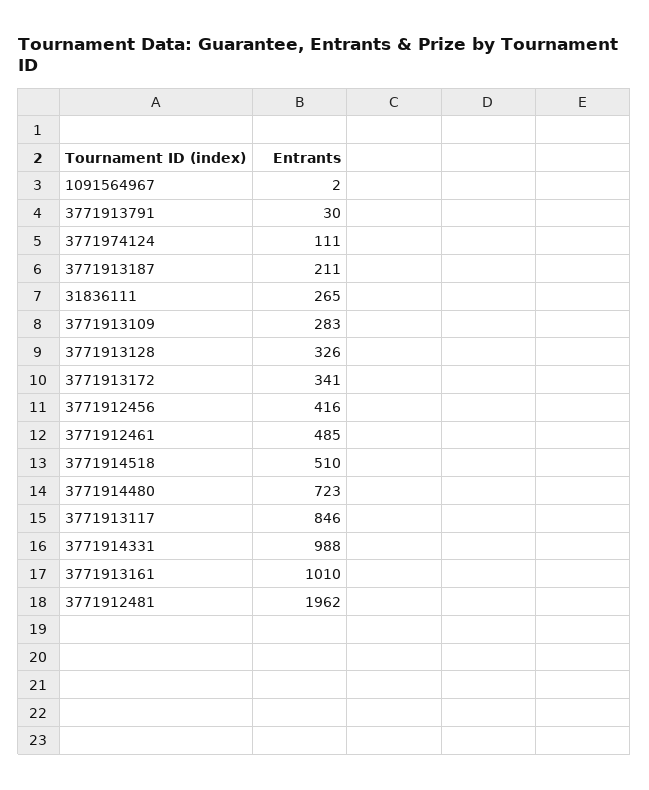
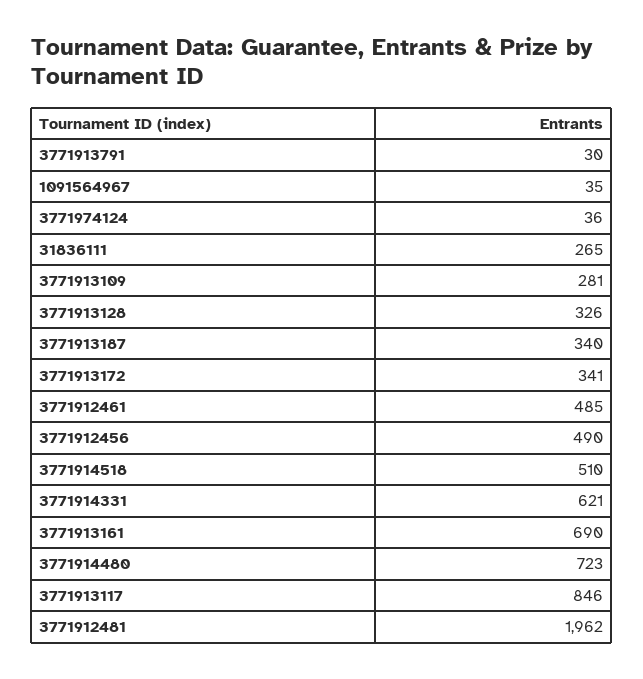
  {
-   "1091564967": 2,
+   "1091564967": 35,
    "3771913791": 30,
-   "3771974124": 111,
+   "3771974124": 36,
-   "3771913187": 211,
+   "3771913187": 340,
    "31836111": 265,
-   "3771913109": 283,
+   "3771913109": 281,
    "3771913128": 326,
    "3771913172": 341,
-   "3771912456": 416,
+   "3771912456": 490,
    "3771912461": 485,
    "3771914518": 510,
    "3771914480": 723,
    "3771913117": 846,
-   "3771914331": 988,
+   "3771914331": 621,
-   "3771913161": 1010,
+   "3771913161": 690,
    "3771912481": 1962
  }

